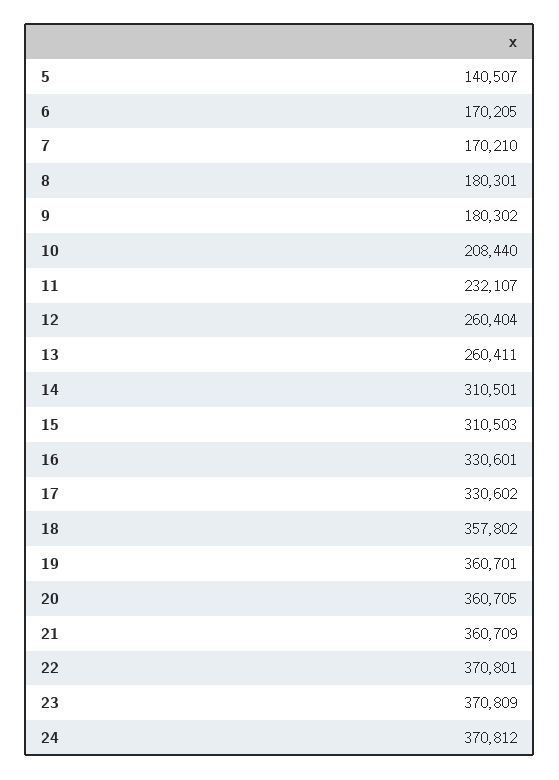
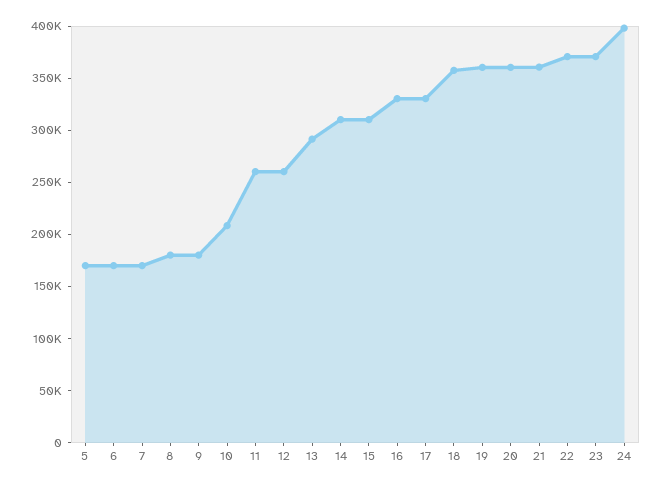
  {
-   "5": 140507,
+   "5": 170000,
    "6": 170205,
    "7": 170210,
    "8": 180301,
    "9": 180302,
    "10": 208440,
-   "11": 232107,
+   "11": 260000,
    "12": 260404,
-   "13": 260411,
+   "13": 290000,
    "14": 310501,
    "15": 310503,
    "16": 330601,
    "17": 330602,
    "18": 357802,
    "19": 360701,
    "20": 360705,
    "21": 360709,
    "22": 370801,
    "23": 370809,
-   "24": 370812
+   "24": 400000
  }

